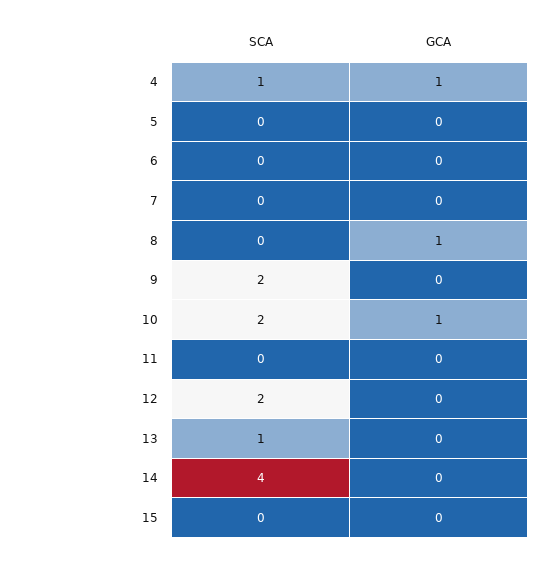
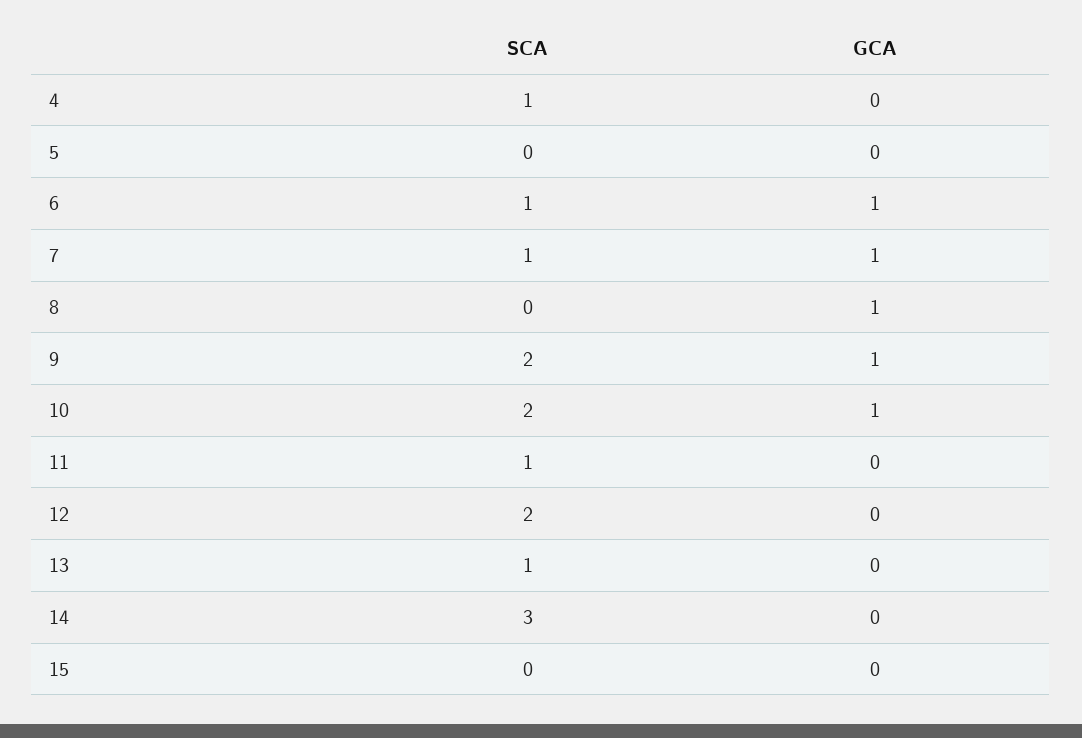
  {
    "SCA": {
      "4": 1,
      "5": 0,
-     "6": 0,
+     "6": 1,
-     "7": 0,
+     "7": 1,
      "8": 0,
      "9": 2,
      "10": 2,
-     "11": 0,
+     "11": 1,
      "12": 2,
      "13": 1,
-     "14": 4,
+     "14": 3,
      "15": 0
    },
    "GCA": {
-     "4": 1,
+     "4": 0,
      "5": 0,
-     "6": 0,
+     "6": 1,
-     "7": 0,
+     "7": 1,
      "8": 1,
-     "9": 0,
+     "9": 1,
      "10": 1,
      "11": 0,
      "12": 0,
      "13": 0,
      "14": 0,
      "15": 0
    }
  }

